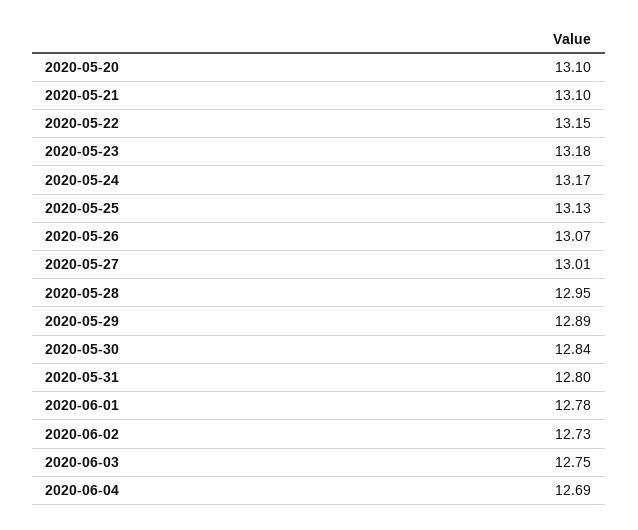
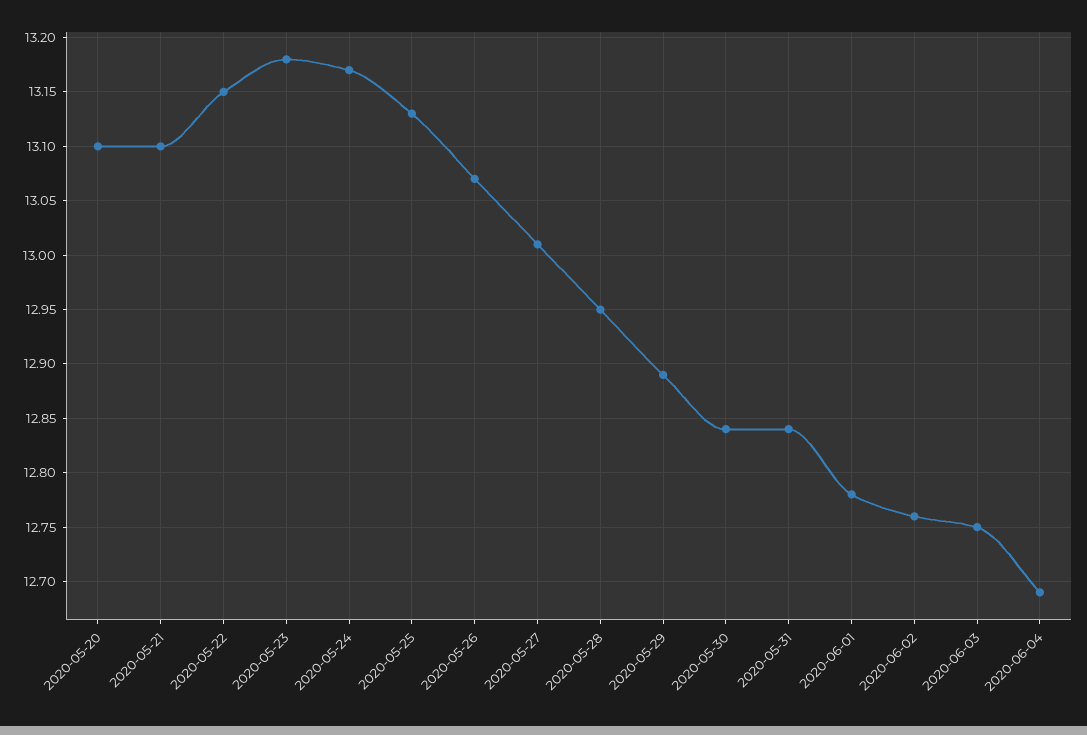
  {
    "2020-05-20": 13.1,
    "2020-05-21": 13.1,
    "2020-05-22": 13.15,
    "2020-05-23": 13.18,
    "2020-05-24": 13.17,
    "2020-05-25": 13.13,
    "2020-05-26": 13.07,
    "2020-05-27": 13.01,
    "2020-05-28": 12.95,
    "2020-05-29": 12.89,
    "2020-05-30": 12.84,
-   "2020-05-31": 12.8,
+   "2020-05-31": 12.84,
    "2020-06-01": 12.78,
-   "2020-06-02": 12.73,
+   "2020-06-02": 12.76,
    "2020-06-03": 12.75,
    "2020-06-04": 12.69
  }

